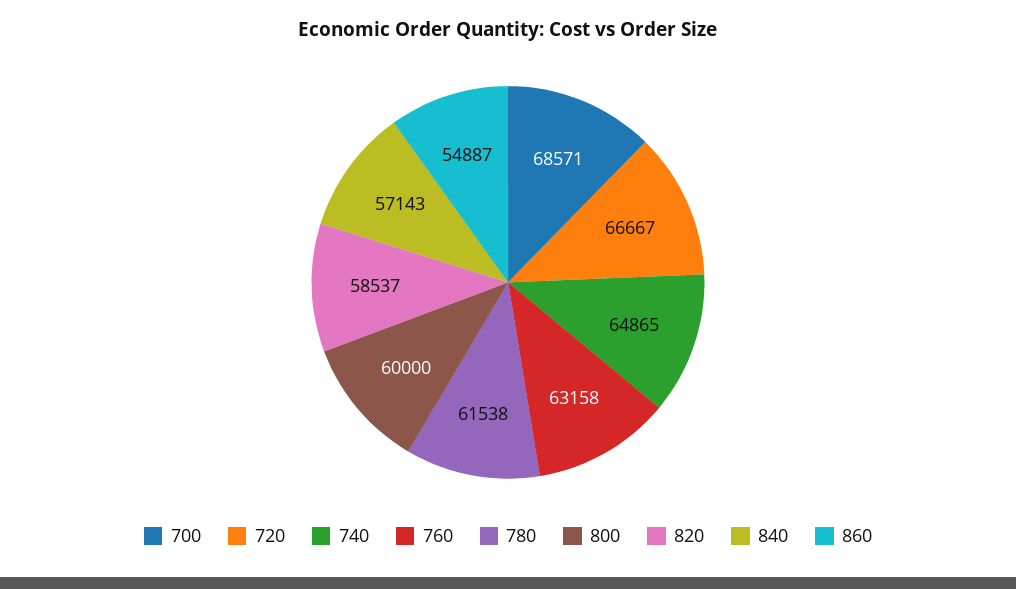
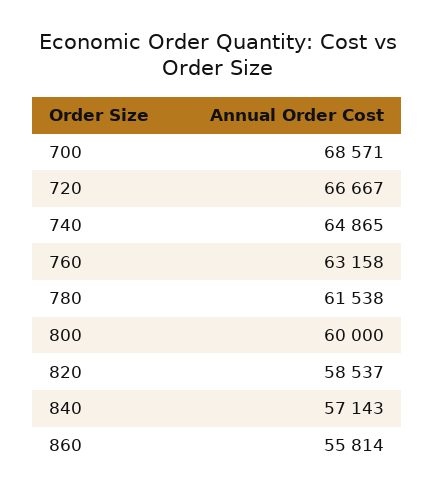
  {
    "700": 68571,
    "720": 66667,
    "740": 64865,
    "760": 63158,
    "780": 61538,
    "800": 60000,
    "820": 58537,
    "840": 57143,
-   "860": 54887
+   "860": 55814
  }

